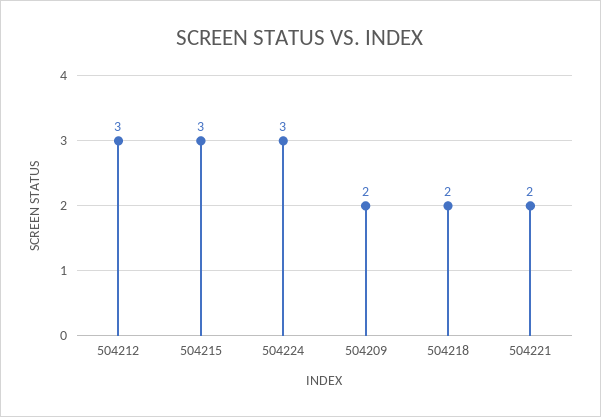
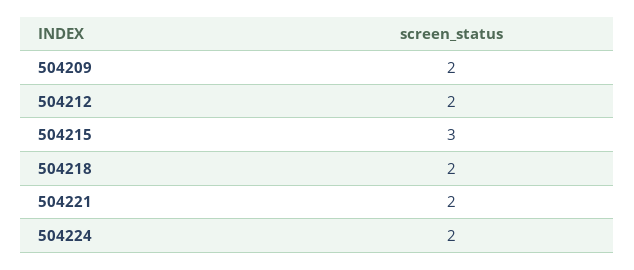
  {
-   "504212": 3,
+   "504212": 2,
    "504215": 3,
-   "504224": 3,
+   "504224": 2,
    "504209": 2,
    "504218": 2,
    "504221": 2
  }

